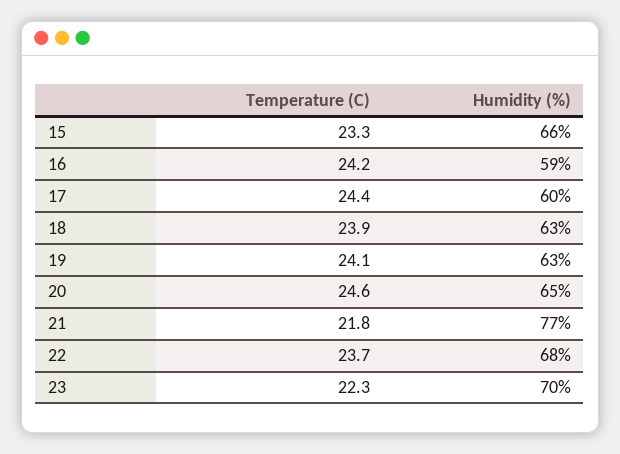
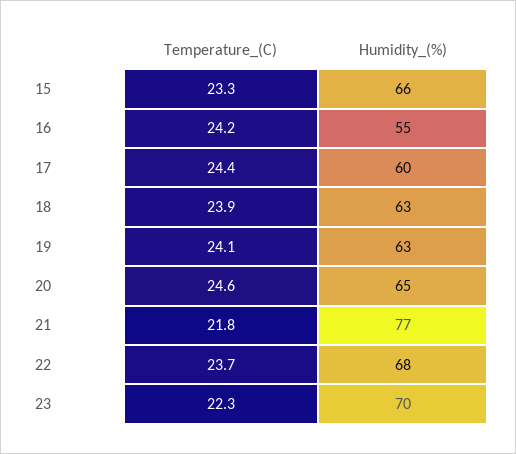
  {
    "Temperature (C)": {
      "15": 23.3,
      "16": 24.2,
      "17": 24.4,
      "18": 23.9,
      "19": 24.1,
      "20": 24.6,
      "21": 21.8,
      "22": 23.7,
      "23": 22.3
    },
    "Humidity (%)": {
      "15": 66,
-     "16": 59,
+     "16": 55,
      "17": 60,
      "18": 63,
      "19": 63,
      "20": 65,
      "21": 77,
      "22": 68,
      "23": 70
    }
  }

